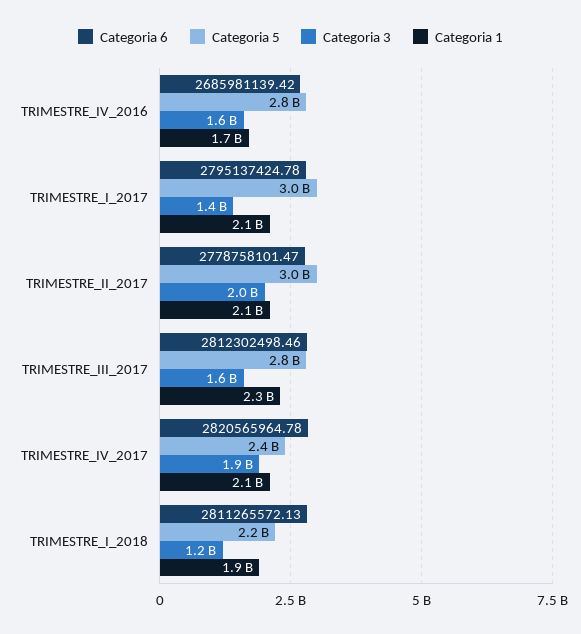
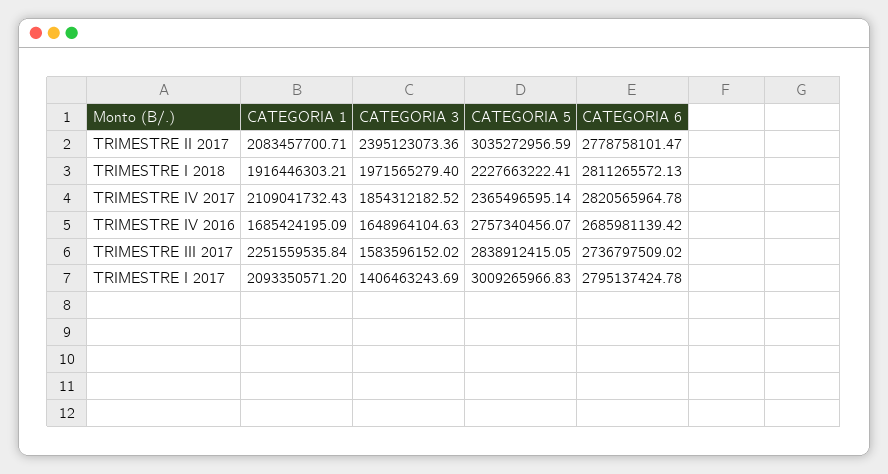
  {
    "Categoria 6": {
      "TRIMESTRE_IV_2016": 2685981139.42,
      "TRIMESTRE_I_2017": 2795137424.78,
      "TRIMESTRE_II_2017": 2778758101.47,
-     "TRIMESTRE_III_2017": 2812302498.46,
+     "TRIMESTRE_III_2017": 2736797509.02,
      "TRIMESTRE_IV_2017": 2820565964.78,
      "TRIMESTRE_I_2018": 2811265572.13
    },
    "Categoria 5": {
      "TRIMESTRE_IV_2016": 2757340456.07,
      "TRIMESTRE_I_2017": 3009265966.83,
      "TRIMESTRE_II_2017": 3035272956.59,
      "TRIMESTRE_III_2017": 2838912415.05,
      "TRIMESTRE_IV_2017": 2365496595.14,
      "TRIMESTRE_I_2018": 2227663222.41
    },
    "Categoria 3": {
      "TRIMESTRE_IV_2016": 1648964104.63,
      "TRIMESTRE_I_2017": 1406463243.69,
-     "TRIMESTRE_II_2017": 2000000000,
+     "TRIMESTRE_II_2017": 2395123073.36,
      "TRIMESTRE_III_2017": 1583596152.02,
      "TRIMESTRE_IV_2017": 1854312182.52,
-     "TRIMESTRE_I_2018": 1200000000
+     "TRIMESTRE_I_2018": 1971565279.4
    },
    "Categoria 1": {
      "TRIMESTRE_IV_2016": 1685424195.09,
      "TRIMESTRE_I_2017": 2093350571.2,
      "TRIMESTRE_II_2017": 2083457700.71,
      "TRIMESTRE_III_2017": 2251559535.84,
      "TRIMESTRE_IV_2017": 2109041732.43,
      "TRIMESTRE_I_2018": 1916446303.21
    }
  }

